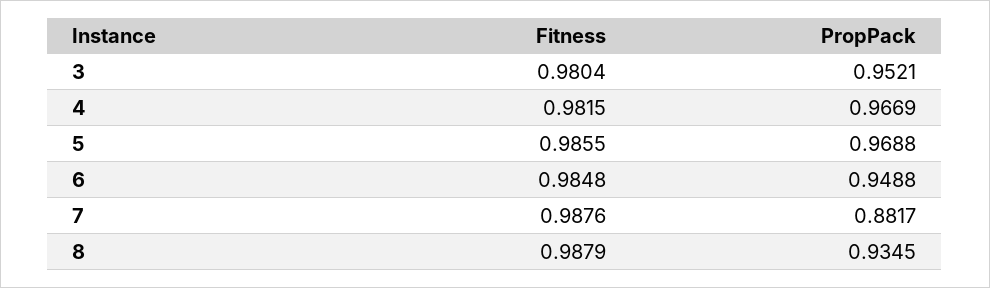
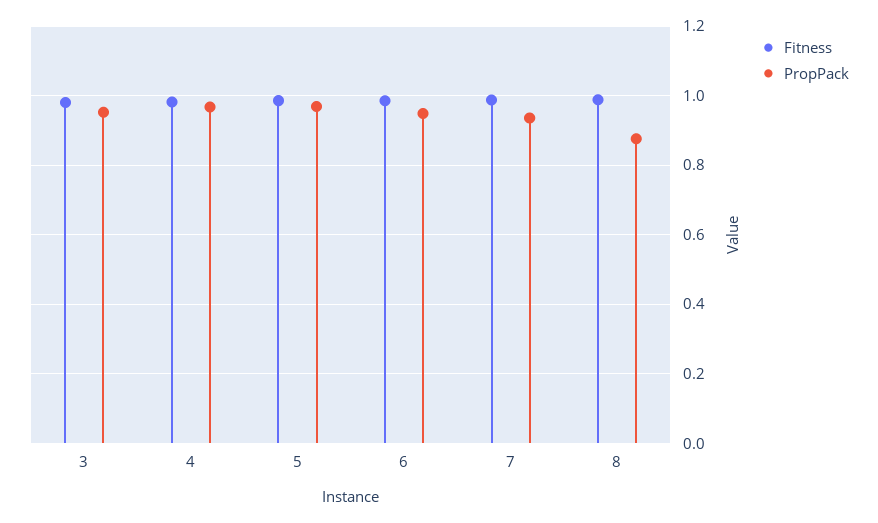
  {
    "Fitness": {
      "3": 0.9804,
      "4": 0.9815,
      "5": 0.9855,
      "6": 0.9848,
      "7": 0.9876,
      "8": 0.9879
    },
    "PropPack": {
      "3": 0.9521,
      "4": 0.9669,
      "5": 0.9688,
      "6": 0.9488,
-     "7": 0.8817,
+     "7": 0.94,
-     "8": 0.9345
+     "8": 0.88
    }
  }

